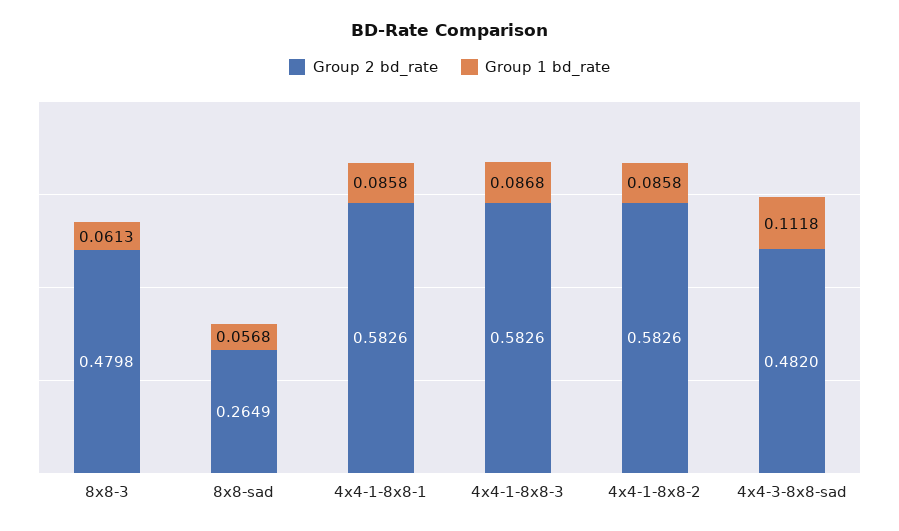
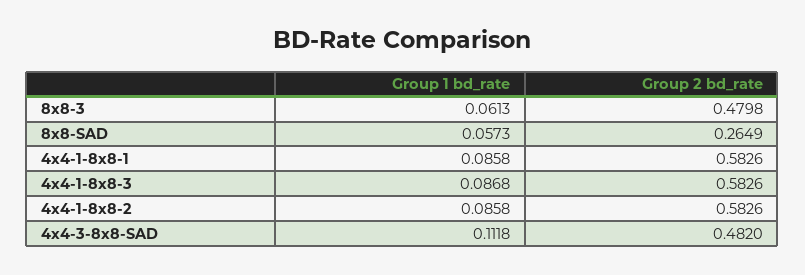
  {
    "Group 2 bd_rate": {
      "8x8-3": 0.4798,
      "8x8-sad": 0.2649,
      "4x4-1-8x8-1": 0.5826,
      "4x4-1-8x8-3": 0.5826,
      "4x4-1-8x8-2": 0.5826,
      "4x4-3-8x8-sad": 0.482
    },
    "Group 1 bd_rate": {
      "8x8-3": 0.0613,
-     "8x8-sad": 0.0568,
+     "8x8-sad": 0.0573,
      "4x4-1-8x8-1": 0.0858,
      "4x4-1-8x8-3": 0.0868,
      "4x4-1-8x8-2": 0.0858,
      "4x4-3-8x8-sad": 0.1118
    }
  }

